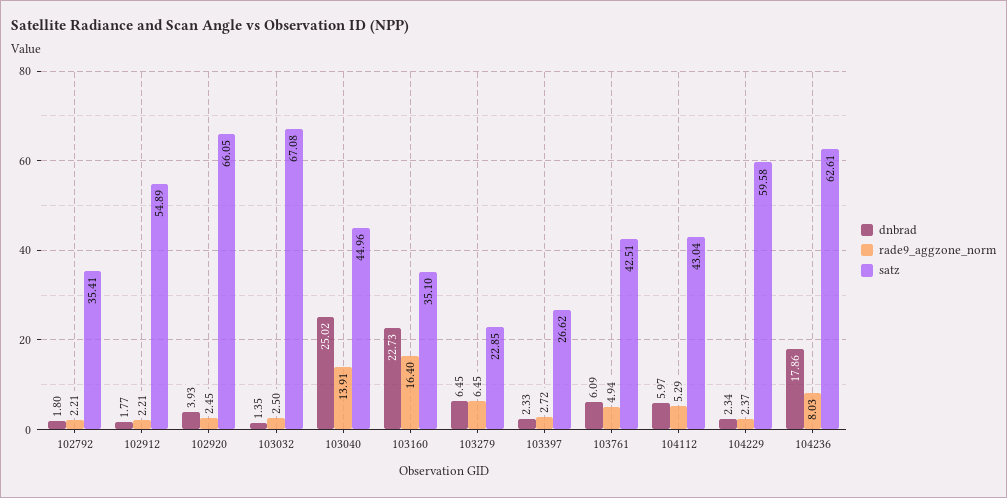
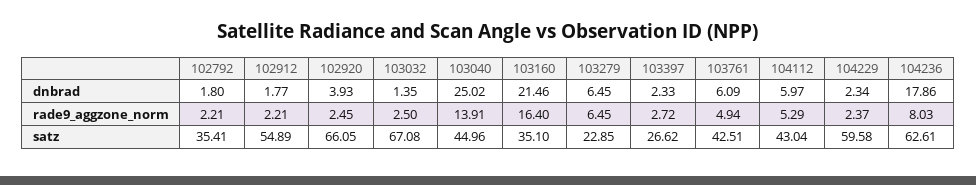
  {
    "dnbrad": {
      "102792": 1.8,
      "102912": 1.77,
      "102920": 3.93,
      "103032": 1.35,
      "103040": 25.02,
-     "103160": 22.73,
+     "103160": 21.46,
      "103279": 6.45,
      "103397": 2.33,
      "103761": 6.09,
      "104112": 5.97,
      "104229": 2.34,
      "104236": 17.86
    },
    "rade9_aggzone_norm": {
      "102792": 2.21,
      "102912": 2.21,
      "102920": 2.45,
      "103032": 2.5,
      "103040": 13.91,
      "103160": 16.4,
      "103279": 6.45,
      "103397": 2.72,
      "103761": 4.94,
      "104112": 5.29,
      "104229": 2.37,
      "104236": 8.03
    },
    "satz": {
      "102792": 35.41,
      "102912": 54.89,
      "102920": 66.05,
      "103032": 67.08,
      "103040": 44.96,
      "103160": 35.1,
      "103279": 22.85,
      "103397": 26.62,
      "103761": 42.51,
      "104112": 43.04,
      "104229": 59.58,
      "104236": 62.61
    }
  }

